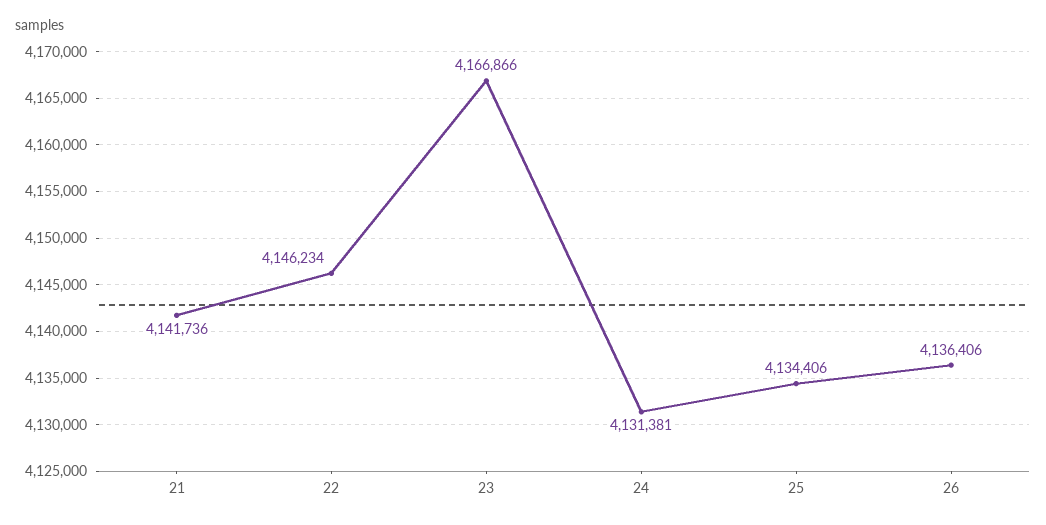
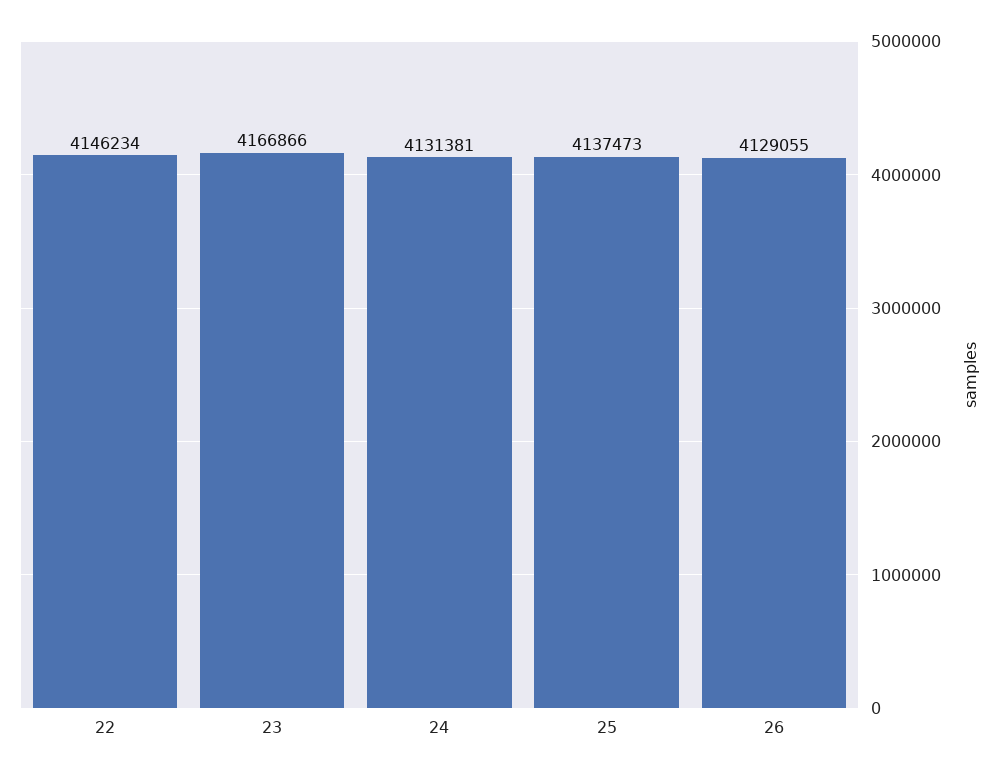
  {
-   "21": 4141736,
    "22": 4146234,
    "23": 4166866,
    "24": 4131381,
-   "25": 4134406,
+   "25": 4137473,
-   "26": 4136406
+   "26": 4129055
  }

